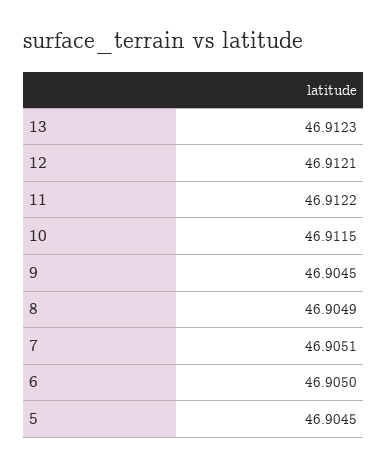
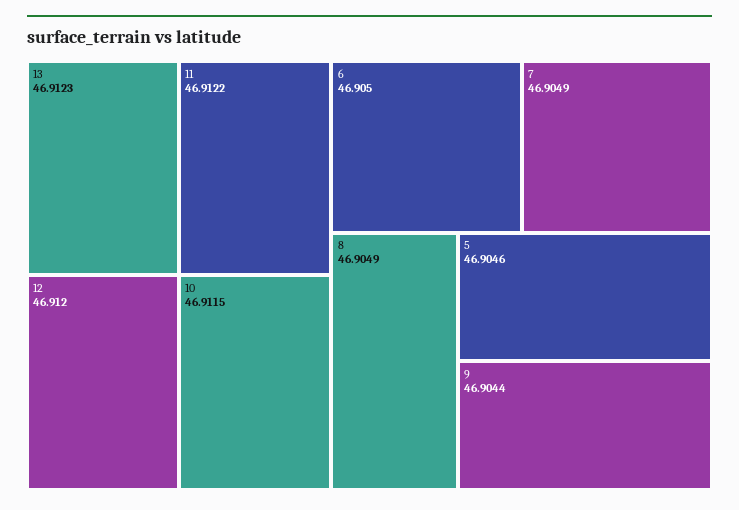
  {
    "13": 46.9123,
-   "12": 46.9121,
+   "12": 46.912,
    "11": 46.9122,
    "10": 46.9115,
-   "9": 46.9045,
+   "9": 46.9044,
    "8": 46.9049,
-   "7": 46.9051,
+   "7": 46.9049,
    "6": 46.905,
-   "5": 46.9045
+   "5": 46.9046
  }

